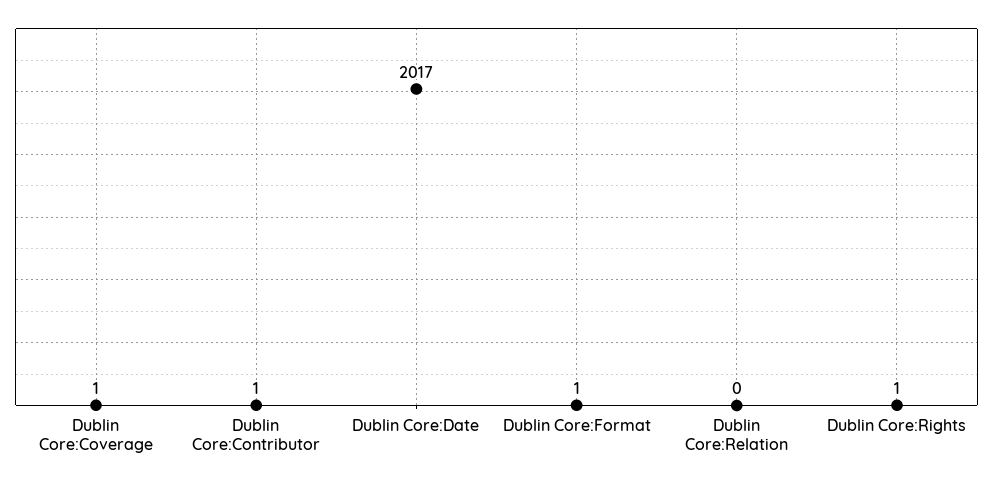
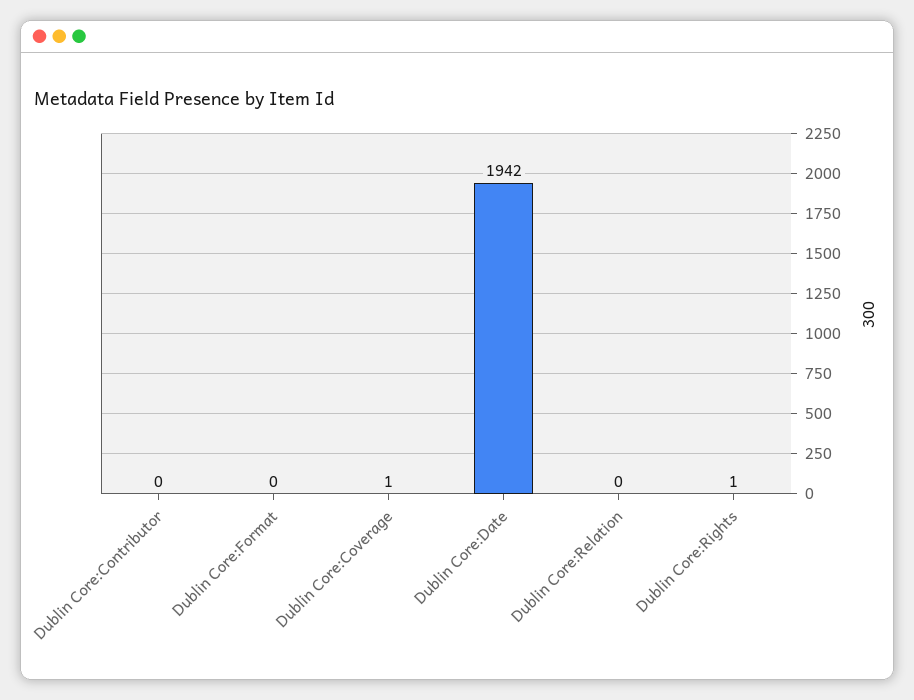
  {
    "Dublin Core:Coverage": 1,
-   "Dublin Core:Contributor": 1,
+   "Dublin Core:Contributor": 0,
-   "Dublin Core:Date": 2017,
+   "Dublin Core:Date": 1942,
-   "Dublin Core:Format": 1,
+   "Dublin Core:Format": 0,
    "Dublin Core:Relation": 0,
    "Dublin Core:Rights": 1
  }

